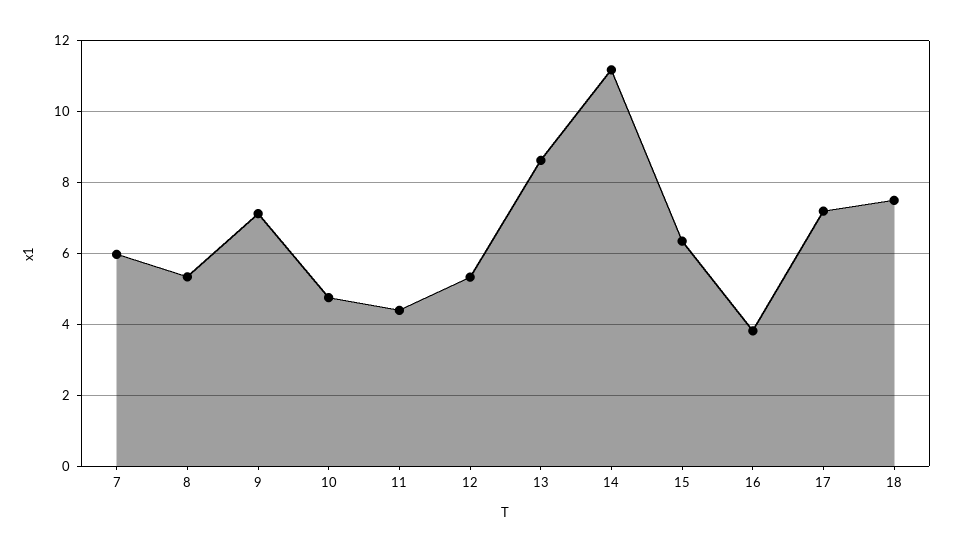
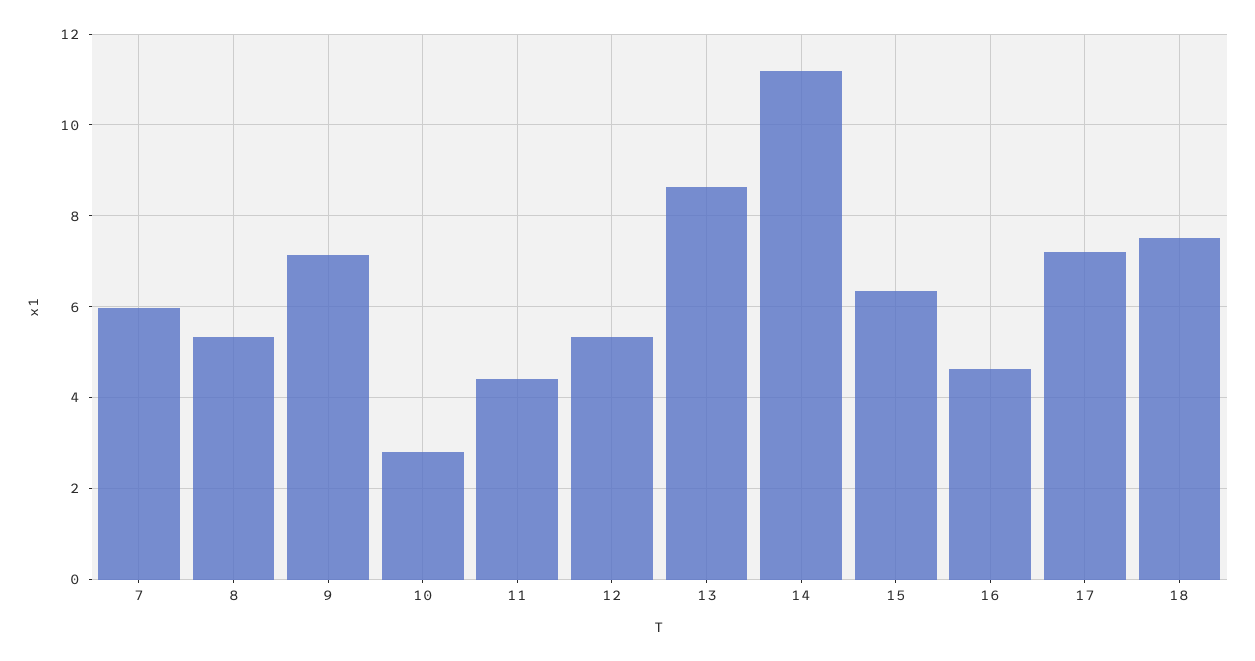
  {
    "7": 6,
    "8": 5.4,
    "9": 7.2,
-   "10": 4.8,
+   "10": 2.8,
    "11": 4.4,
    "12": 5.4,
    "13": 8.6,
    "14": 11.2,
    "15": 6.4,
-   "16": 3.8,
+   "16": 4.6,
    "17": 7.2,
    "18": 7.6
  }

